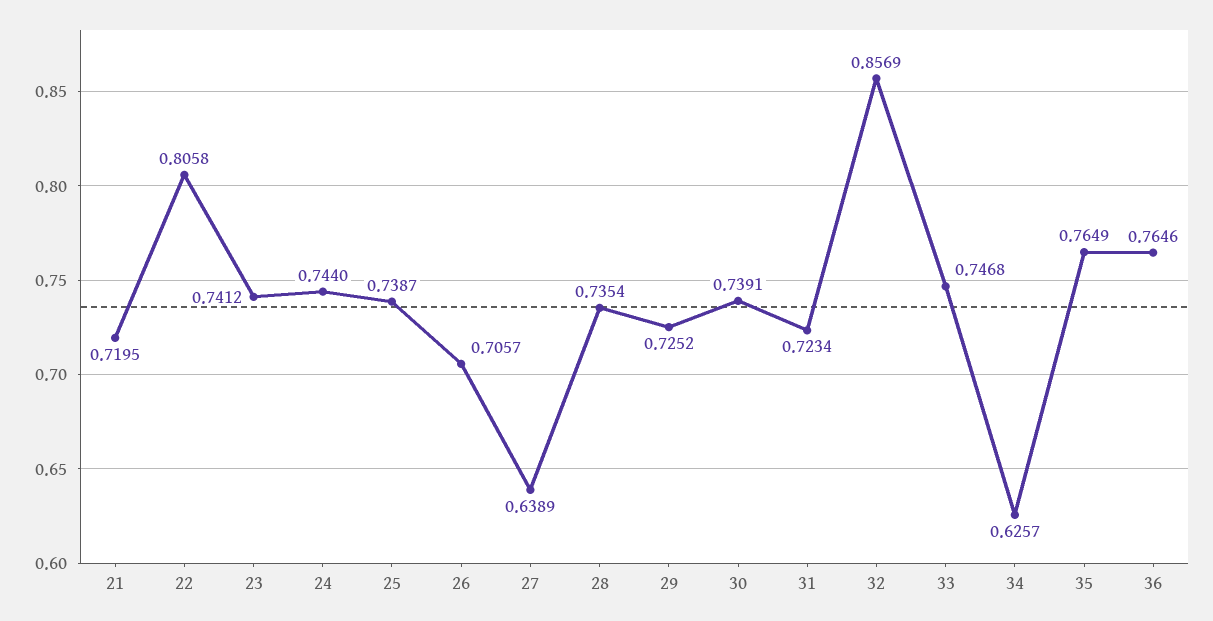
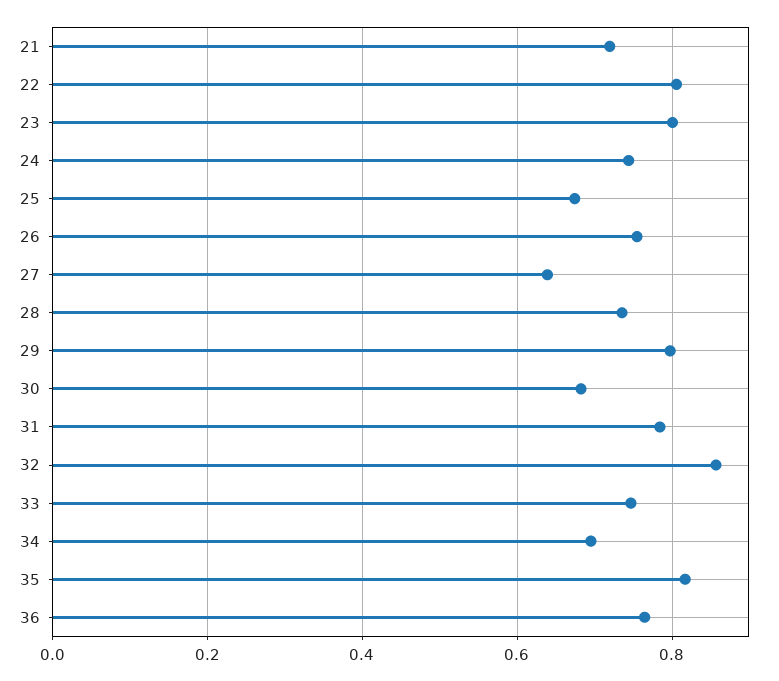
  {
    "21": 0.7195,
    "22": 0.8058,
-   "23": 0.7412,
+   "23": 0.8,
    "24": 0.744,
-   "25": 0.7387,
+   "25": 0.68,
-   "26": 0.7057,
+   "26": 0.76,
    "27": 0.6389,
    "28": 0.7354,
-   "29": 0.7252,
+   "29": 0.8,
-   "30": 0.7391,
+   "30": 0.68,
-   "31": 0.7234,
+   "31": 0.78,
    "32": 0.8569,
    "33": 0.7468,
-   "34": 0.6257,
+   "34": 0.7,
-   "35": 0.7649,
+   "35": 0.82,
    "36": 0.7646
  }

